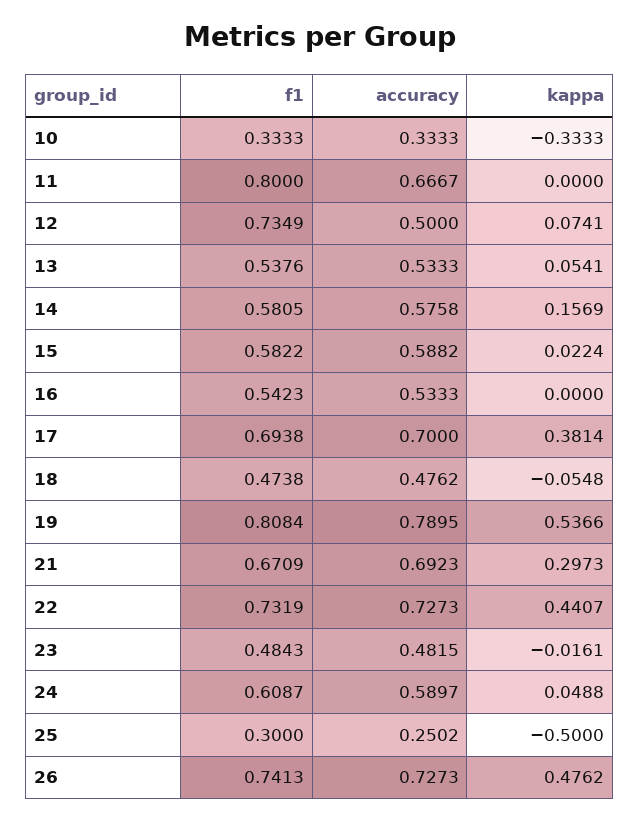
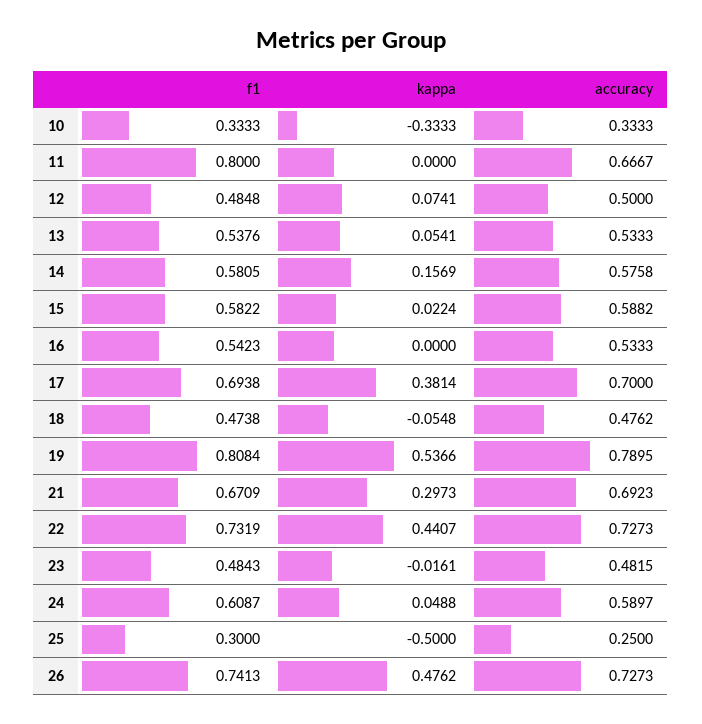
  {
    "f1": {
      "10": 0.3333,
      "11": 0.8,
-     "12": 0.7349,
+     "12": 0.4848,
      "13": 0.5376,
      "14": 0.5805,
      "15": 0.5822,
      "16": 0.5423,
      "17": 0.6938,
      "18": 0.4738,
      "19": 0.8084,
      "21": 0.6709,
      "22": 0.7319,
      "23": 0.4843,
      "24": 0.6087,
      "25": 0.3,
      "26": 0.7413
    },
    "accuracy": {
      "10": 0.3333,
      "11": 0.6667,
      "12": 0.5,
      "13": 0.5333,
      "14": 0.5758,
      "15": 0.5882,
      "16": 0.5333,
      "17": 0.7,
      "18": 0.4762,
      "19": 0.7895,
      "21": 0.6923,
      "22": 0.7273,
      "23": 0.4815,
      "24": 0.5897,
-     "25": 0.2502,
+     "25": 0.25,
      "26": 0.7273
    },
    "kappa": {
      "10": -0.3333,
      "11": 0,
      "12": 0.0741,
      "13": 0.0541,
      "14": 0.1569,
      "15": 0.0224,
      "16": 0,
      "17": 0.3814,
      "18": -0.0548,
      "19": 0.5366,
      "21": 0.2973,
      "22": 0.4407,
      "23": -0.0161,
      "24": 0.0488,
      "25": -0.5,
      "26": 0.4762
    }
  }

